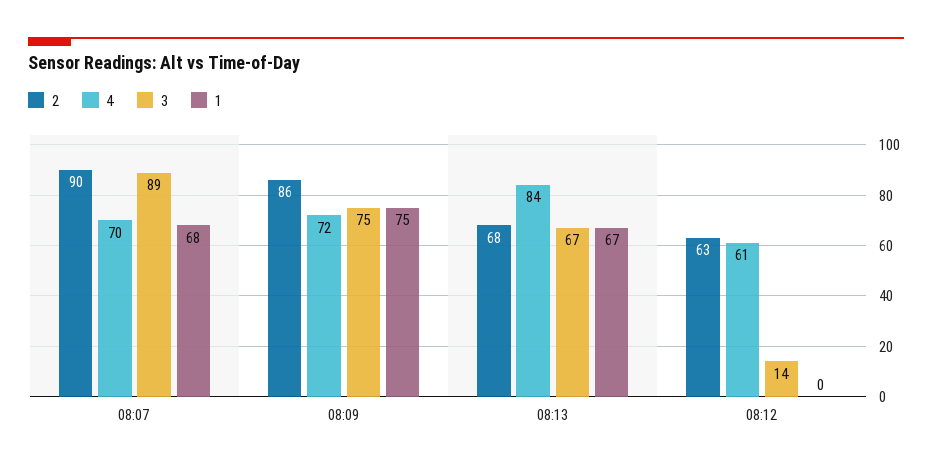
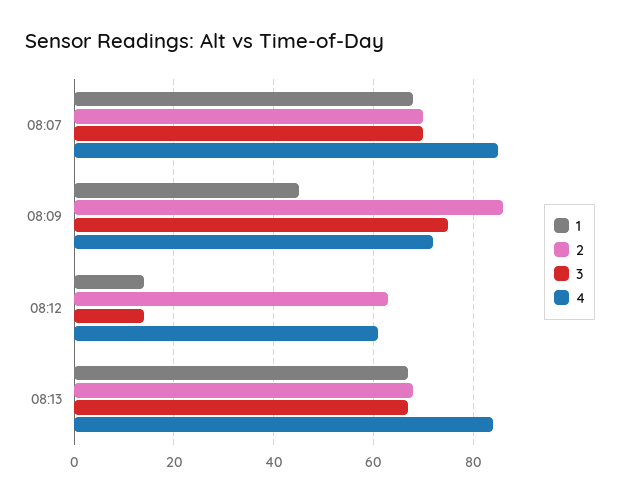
  {
    "2": {
-     "08:07": 90,
+     "08:07": 70,
      "08:09": 86,
      "08:13": 68,
      "08:12": 63
    },
    "4": {
-     "08:07": 70,
+     "08:07": 85,
      "08:09": 72,
      "08:13": 84,
      "08:12": 61
    },
    "3": {
-     "08:07": 89,
+     "08:07": 70,
      "08:09": 75,
      "08:13": 67,
      "08:12": 14
    },
    "1": {
      "08:07": 68,
-     "08:09": 75,
+     "08:09": 45,
      "08:13": 67,
-     "08:12": 0
+     "08:12": 15
    }
  }

